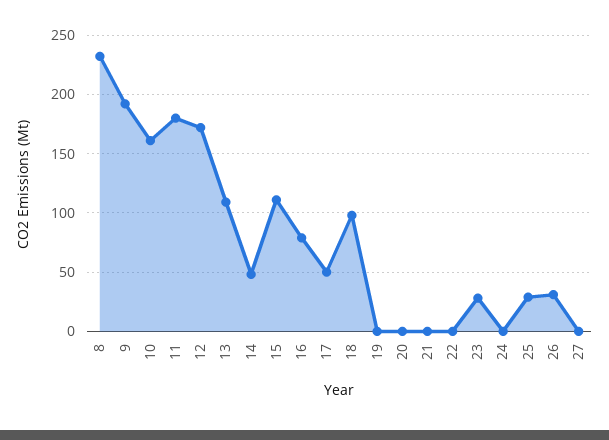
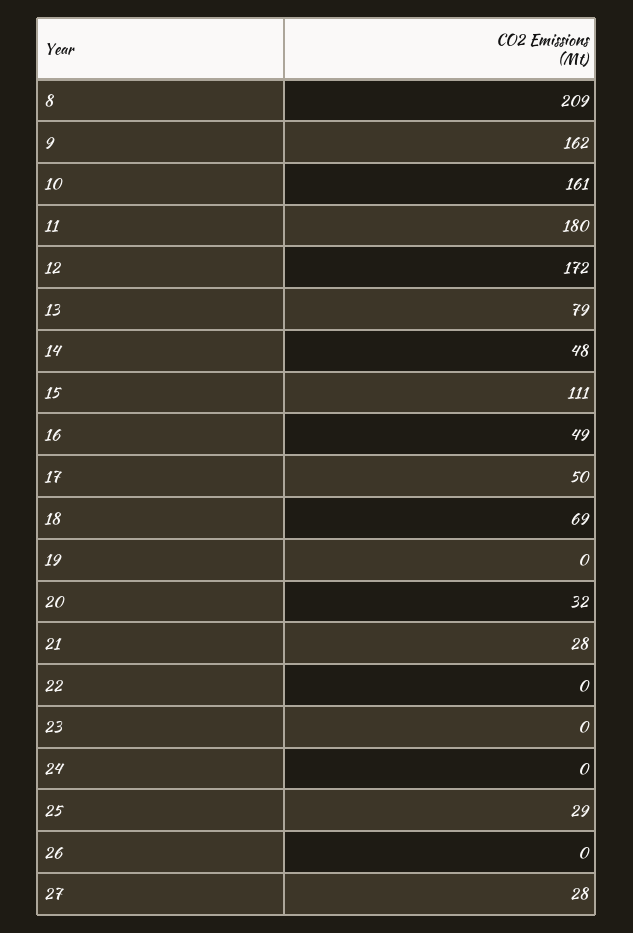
  {
-   "8": 230,
+   "8": 209,
-   "9": 190,
+   "9": 162,
    "10": 161,
    "11": 180,
    "12": 172,
-   "13": 110,
+   "13": 79,
    "14": 48,
    "15": 111,
-   "16": 80,
+   "16": 49,
    "17": 50,
-   "18": 100,
+   "18": 69,
    "19": 0,
-   "20": 0,
+   "20": 32,
-   "21": 0,
+   "21": 28,
    "22": 0,
-   "23": 30,
+   "23": 0,
    "24": 0,
    "25": 29,
-   "26": 30,
+   "26": 0,
-   "27": 0
+   "27": 28
  }

